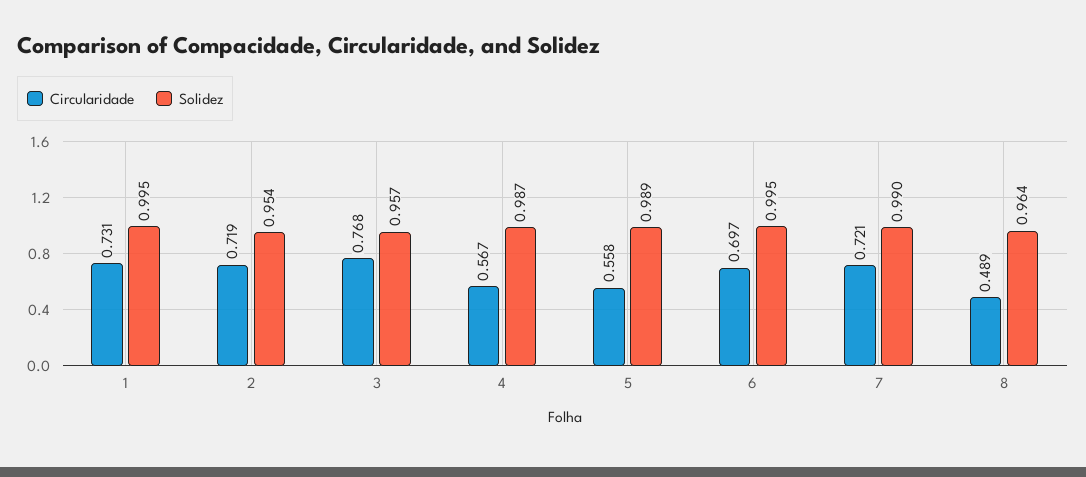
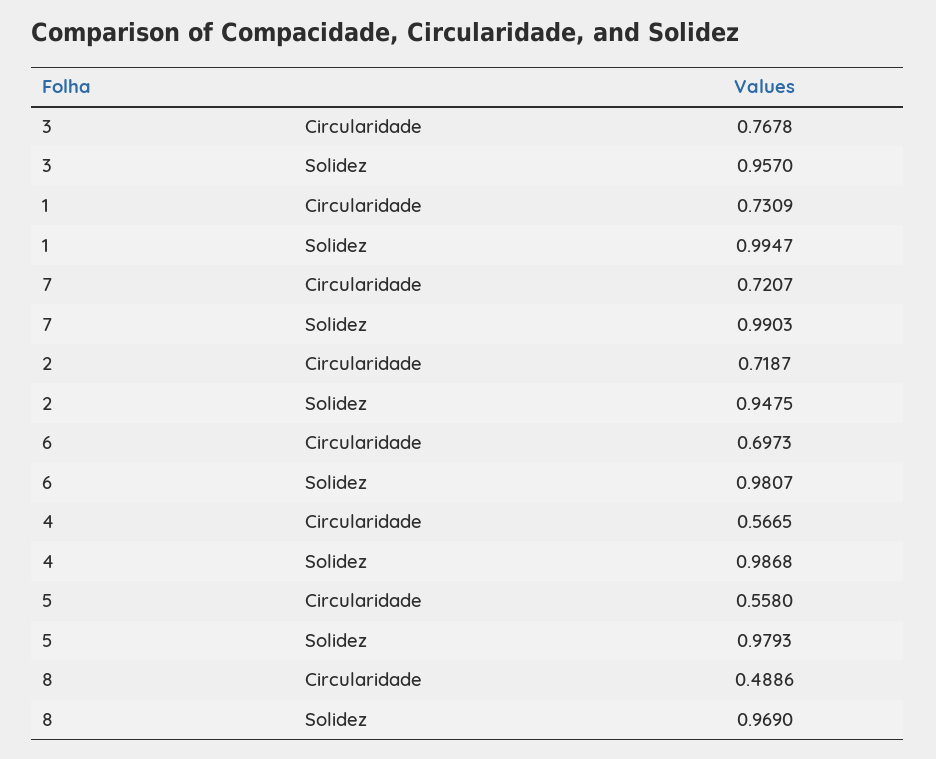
  {
    "Circularidade": {
      "1": 0.7309,
      "2": 0.7187,
      "3": 0.7678,
      "4": 0.5665,
      "5": 0.558,
      "6": 0.6973,
      "7": 0.7207,
      "8": 0.4886
    },
    "Solidez": {
      "1": 0.9947,
-     "2": 0.954,
+     "2": 0.9475,
      "3": 0.957,
      "4": 0.9868,
-     "5": 0.989,
+     "5": 0.9793,
-     "6": 0.995,
+     "6": 0.9807,
      "7": 0.9903,
-     "8": 0.964
+     "8": 0.969
    }
  }

